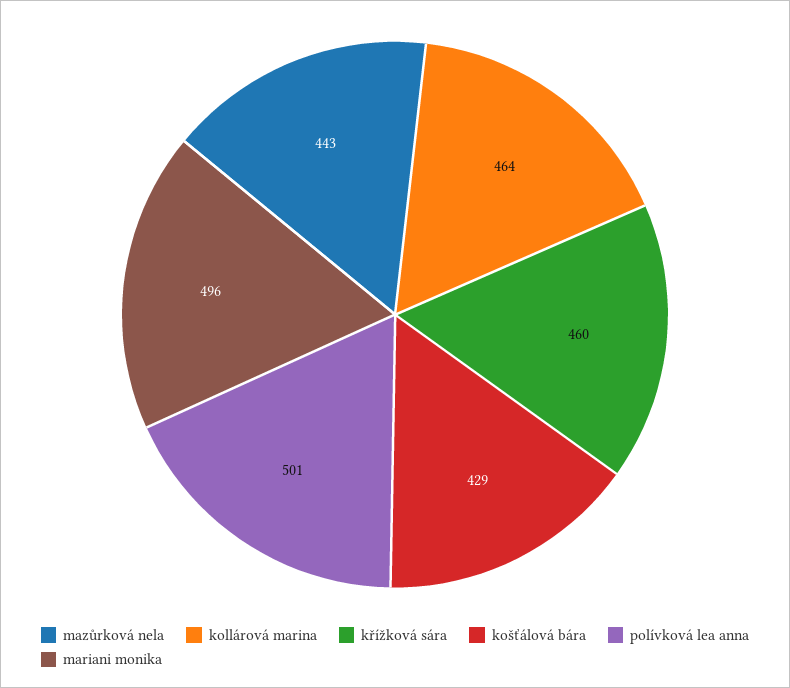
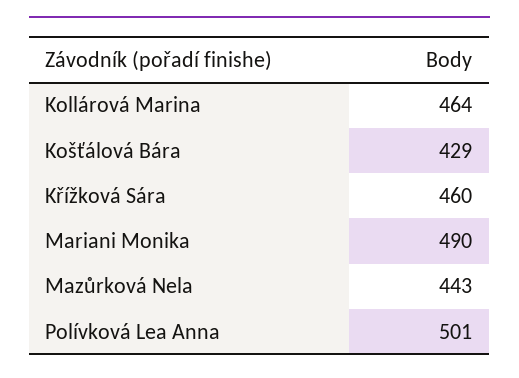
  {
    "mazůrková nela": 443,
    "kollárová marina": 464,
    "křížková sára": 460,
    "košťálová bára": 429,
    "polívková lea anna": 501,
-   "mariani monika": 496
+   "mariani monika": 490
  }

